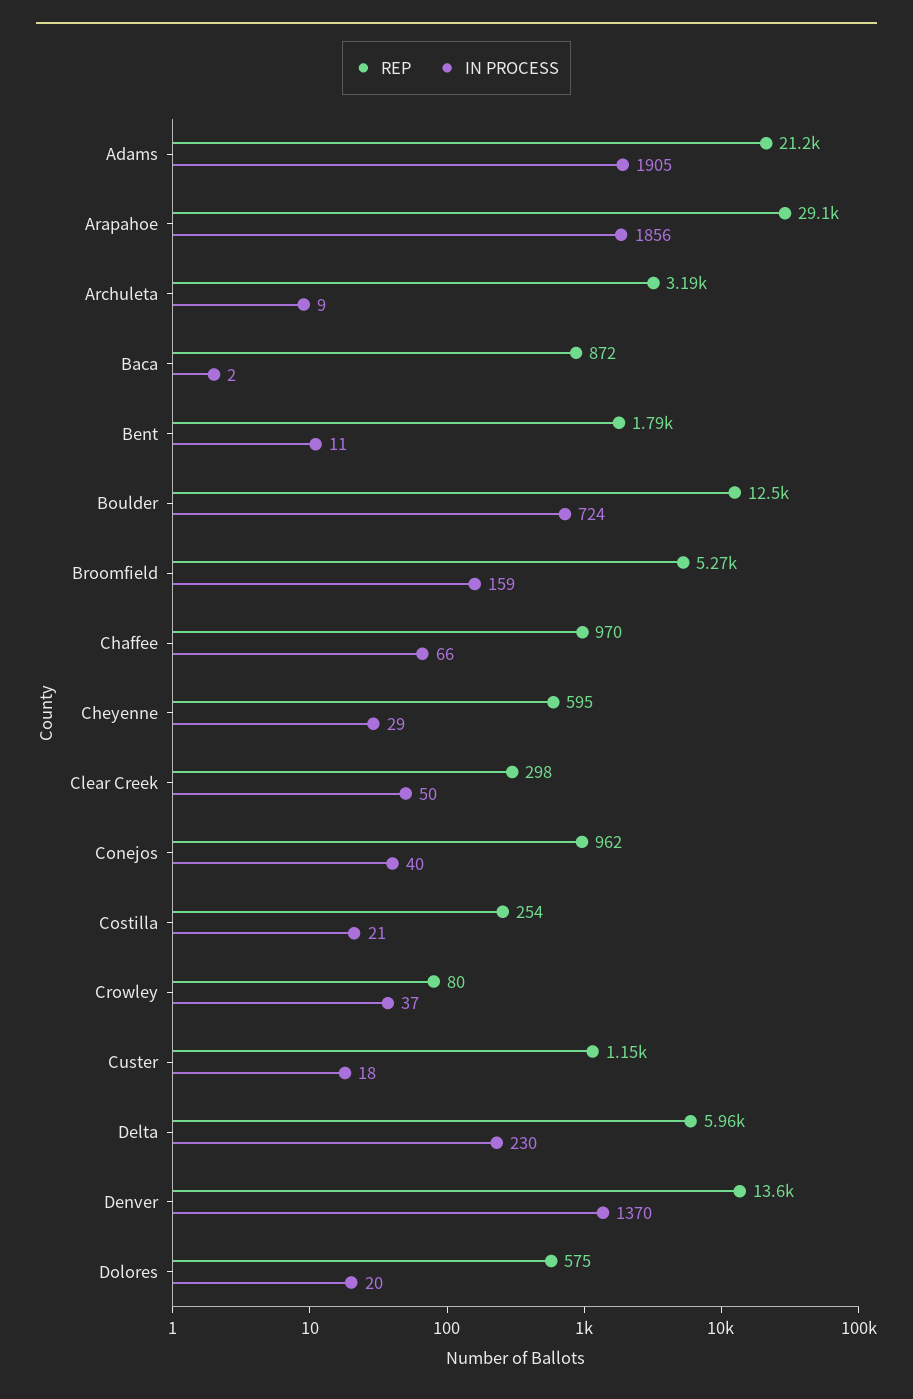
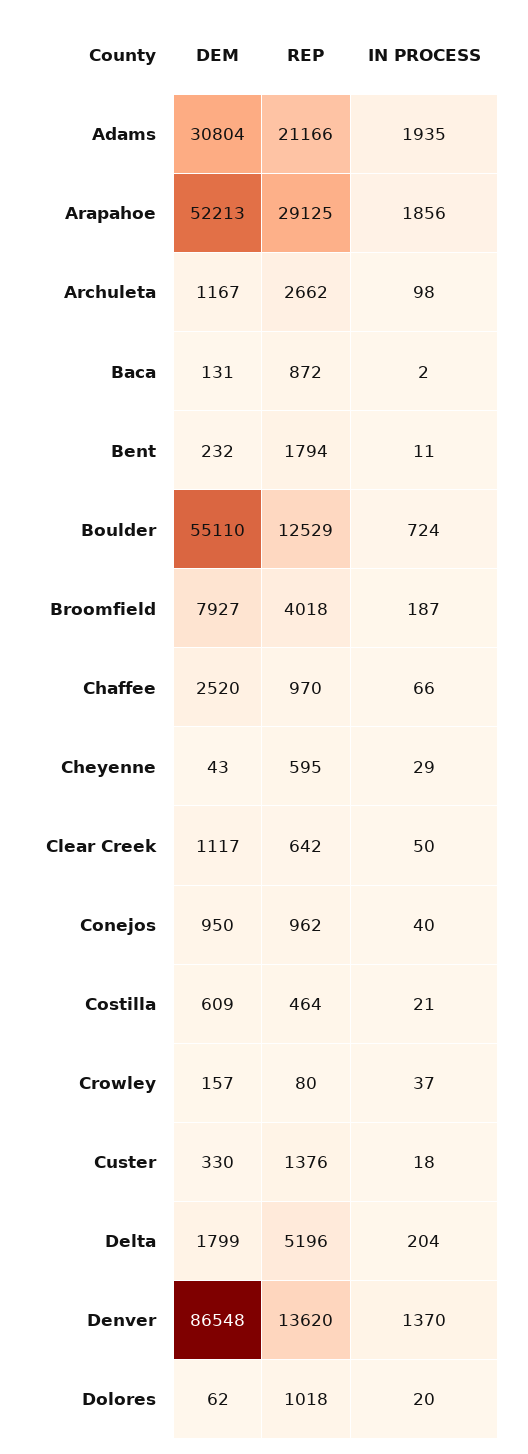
  {
    "REP": {
      "Adams": 21166,
      "Arapahoe": 29125,
-     "Archuleta": 3190,
+     "Archuleta": 2662,
      "Baca": 872,
      "Bent": 1794,
      "Boulder": 12529,
-     "Broomfield": 5270,
+     "Broomfield": 4018,
      "Chaffee": 970,
      "Cheyenne": 595,
-     "Clear Creek": 298,
+     "Clear Creek": 642,
      "Conejos": 962,
-     "Costilla": 254,
+     "Costilla": 464,
      "Crowley": 80,
-     "Custer": 1150,
+     "Custer": 1376,
-     "Delta": 5960,
+     "Delta": 5196,
      "Denver": 13620,
-     "Dolores": 575
+     "Dolores": 1018
    },
    "IN PROCESS": {
-     "Adams": 1905,
+     "Adams": 1935,
      "Arapahoe": 1856,
-     "Archuleta": 9,
+     "Archuleta": 98,
      "Baca": 2,
      "Bent": 11,
      "Boulder": 724,
-     "Broomfield": 159,
+     "Broomfield": 187,
      "Chaffee": 66,
      "Cheyenne": 29,
      "Clear Creek": 50,
      "Conejos": 40,
      "Costilla": 21,
      "Crowley": 37,
      "Custer": 18,
-     "Delta": 230,
+     "Delta": 204,
      "Denver": 1370,
      "Dolores": 20
-   }
+   },
+   "DEM": {
+     "Adams": 30804,
+     "Arapahoe": 52213,
+     "Archuleta": 1167,
+     "Baca": 131,
+     "Bent": 232,
+     "Boulder": 55110,
+     "Broomfield": 7927,
+     "Chaffee": 2520,
+     "Cheyenne": 43,
+     "Clear Creek": 1117,
+     "Conejos": 950,
+     "Costilla": 609,
+     "Crowley": 157,
+     "Custer": 330,
+     "Delta": 1799,
+     "Denver": 86548,
+     "Dolores": 62
+   }
  }

